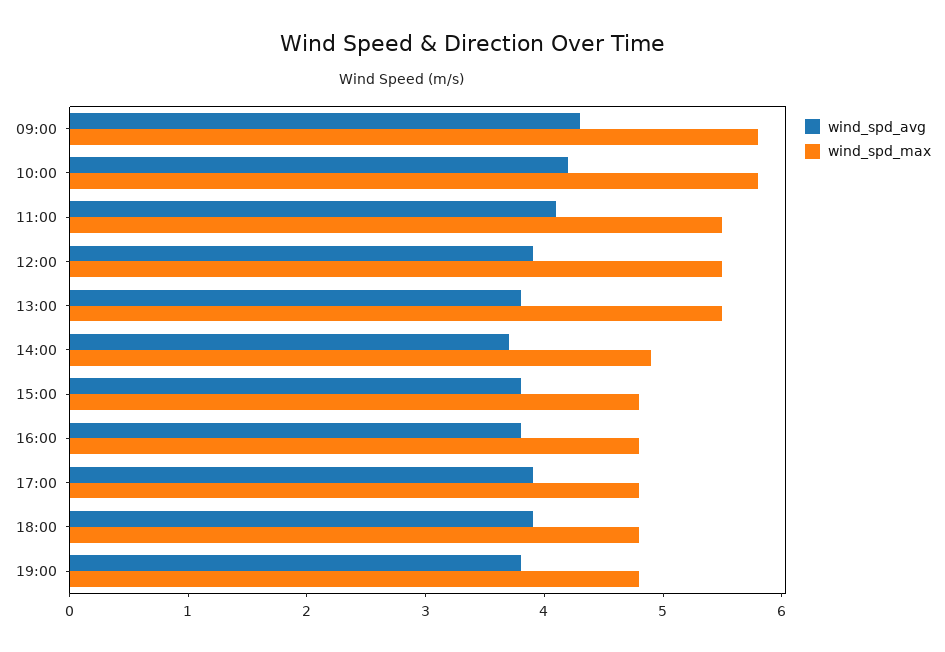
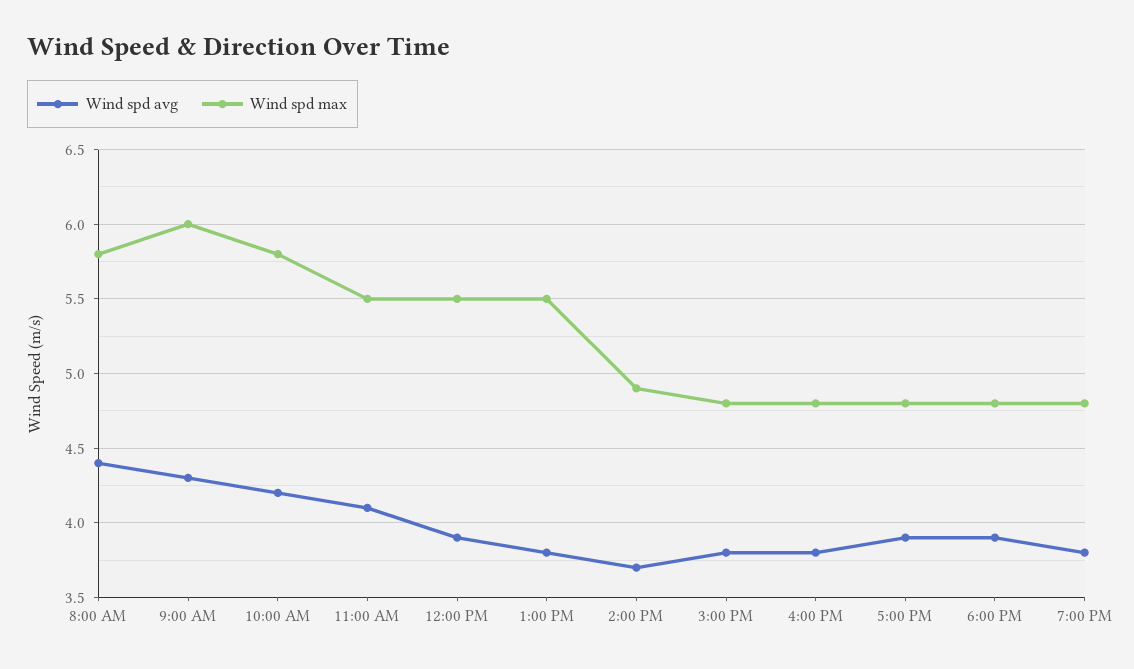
  {
    "wind_spd_avg": {
      "09:00": 4.3,
      "10:00": 4.2,
      "11:00": 4.1,
      "12:00": 3.9,
      "13:00": 3.8,
      "14:00": 3.7,
      "15:00": 3.8,
      "16:00": 3.8,
      "17:00": 3.9,
      "18:00": 3.9,
-     "19:00": 3.8
+     "19:00": 3.8,
+     "8:00 AM": 4.4
    },
    "wind_spd_max": {
-     "09:00": 5.8,
+     "09:00": 6,
      "10:00": 5.8,
      "11:00": 5.5,
      "12:00": 5.5,
      "13:00": 5.5,
      "14:00": 4.9,
      "15:00": 4.8,
      "16:00": 4.8,
      "17:00": 4.8,
      "18:00": 4.8,
-     "19:00": 4.8
+     "19:00": 4.8,
+     "8:00 AM": 5.8
    }
  }

